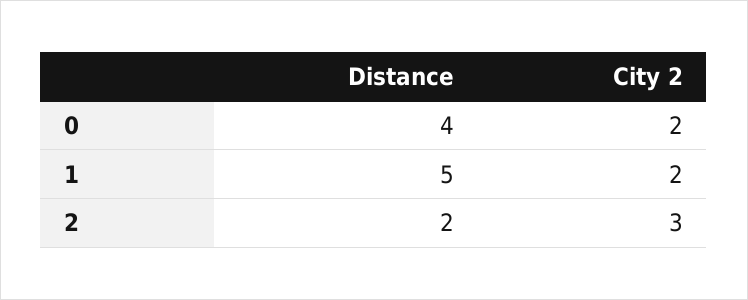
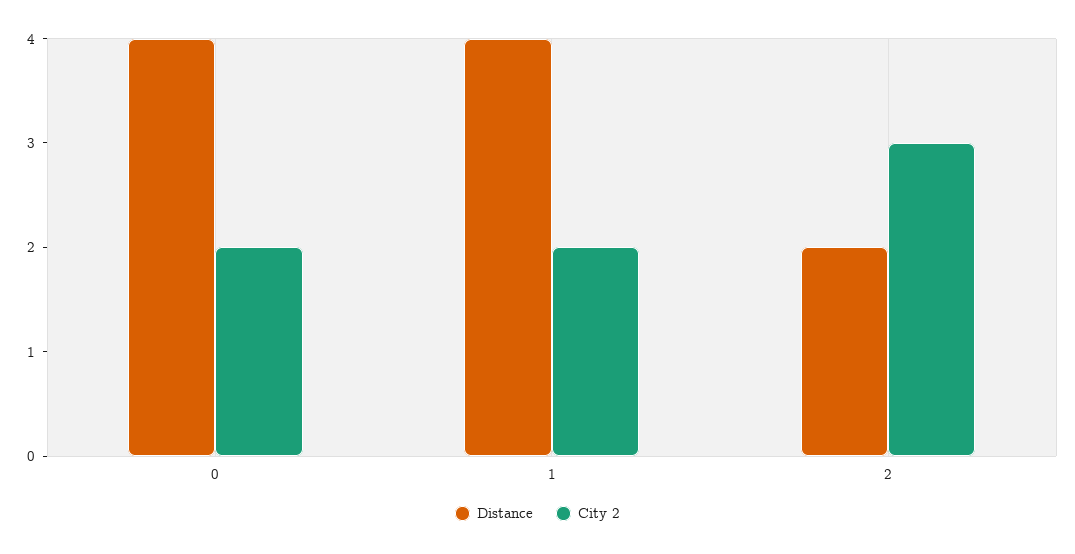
  {
    "Distance": {
      "0": 4,
-     "1": 5,
+     "1": 4,
      "2": 2
    },
    "City 2": {
      "0": 2,
      "1": 2,
      "2": 3
    }
  }

